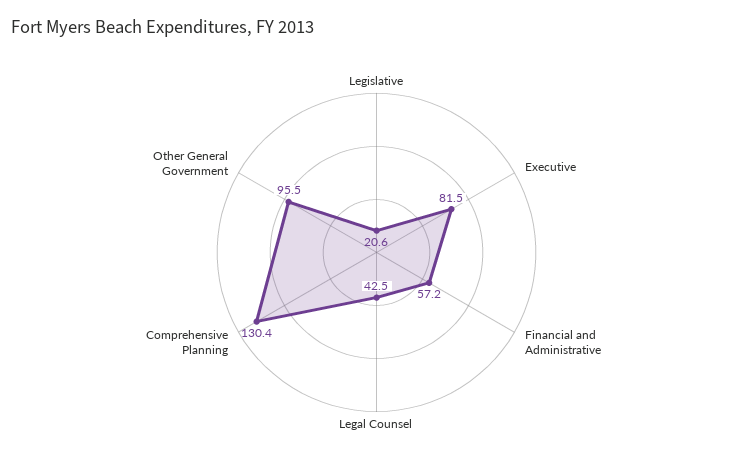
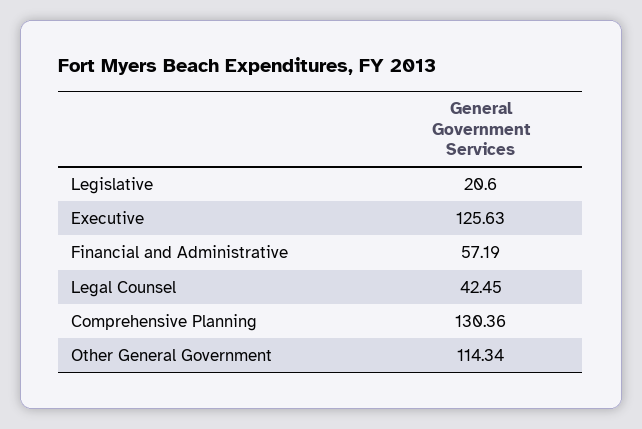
  {
    "Legislative": 20.6,
-   "Executive": 81.5,
+   "Executive": 125.63,
    "Financial and Administrative": 57.19,
    "Legal Counsel": 42.45,
    "Comprehensive Planning": 130.36,
-   "Other General Government": 95.5
+   "Other General Government": 114.34
  }

